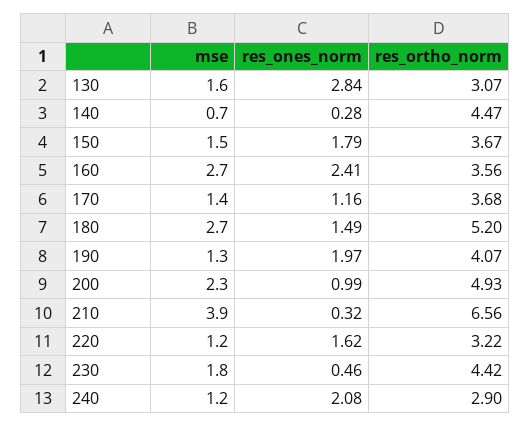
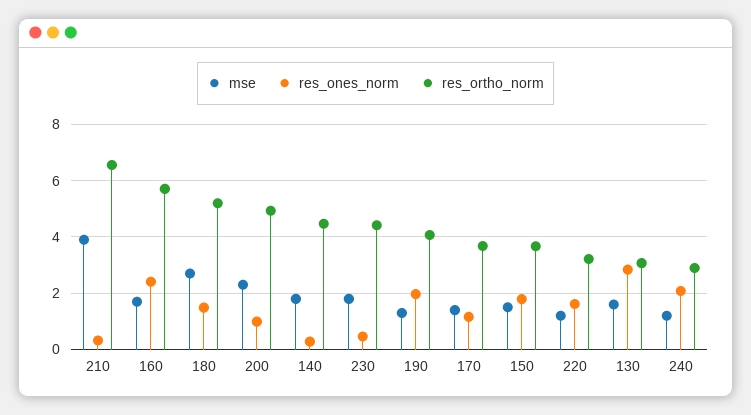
  {
    "mse": {
      "130": 1.6,
-     "140": 0.7,
+     "140": 1.75,
      "150": 1.5,
-     "160": 2.7,
+     "160": 1.75,
      "170": 1.4,
      "180": 2.7,
      "190": 1.3,
      "200": 2.3,
      "210": 3.9,
      "220": 1.2,
      "230": 1.8,
      "240": 1.2
    },
    "res_ones_norm": {
      "130": 2.84,
      "140": 0.28,
      "150": 1.79,
      "160": 2.41,
      "170": 1.16,
      "180": 1.49,
      "190": 1.97,
      "200": 0.99,
      "210": 0.32,
      "220": 1.62,
      "230": 0.46,
      "240": 2.08
    },
    "res_ortho_norm": {
      "130": 3.07,
      "140": 4.47,
      "150": 3.67,
-     "160": 3.56,
+     "160": 5.75,
      "170": 3.68,
      "180": 5.2,
      "190": 4.07,
      "200": 4.93,
      "210": 6.56,
      "220": 3.22,
      "230": 4.42,
      "240": 2.9
    }
  }

